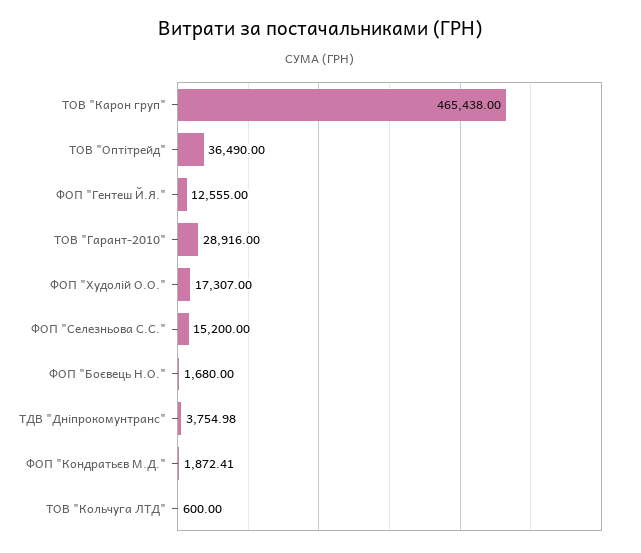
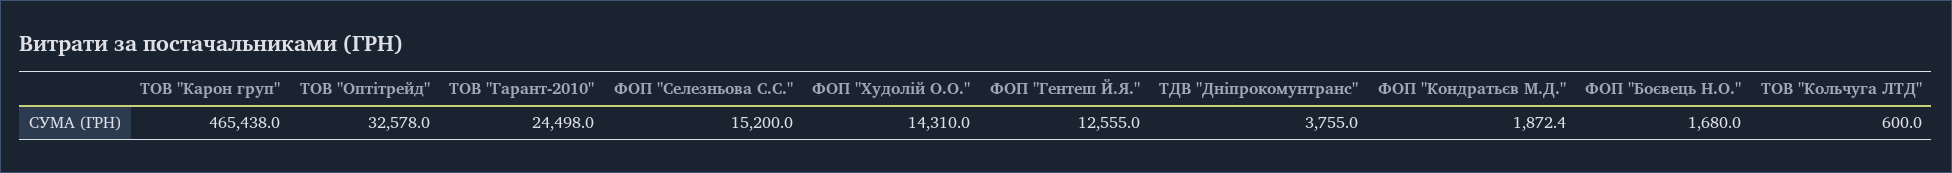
  {
    "ТОВ \"Карон груп\"": 465438,
-   "ТОВ \"Оптітрейд\"": 36490,
+   "ТОВ \"Оптітрейд\"": 32578,
    "ФОП \"Гентеш Й.Я.\"": 12555,
-   "ТОВ \"Гарант-2010\"": 28916,
+   "ТОВ \"Гарант-2010\"": 24498,
-   "ФОП \"Худолій О.О.\"": 17307,
+   "ФОП \"Худолій О.О.\"": 14310,
    "ФОП \"Селезньова С.С.\"": 15200,
    "ФОП \"Боєвець Н.О.\"": 1680,
    "ТДВ \"Дніпрокомунтранс\"": 3754.98,
    "ФОП \"Кондратьєв М.Д.\"": 1872.41,
    "ТОВ \"Кольчуга ЛТД\"": 600
  }

